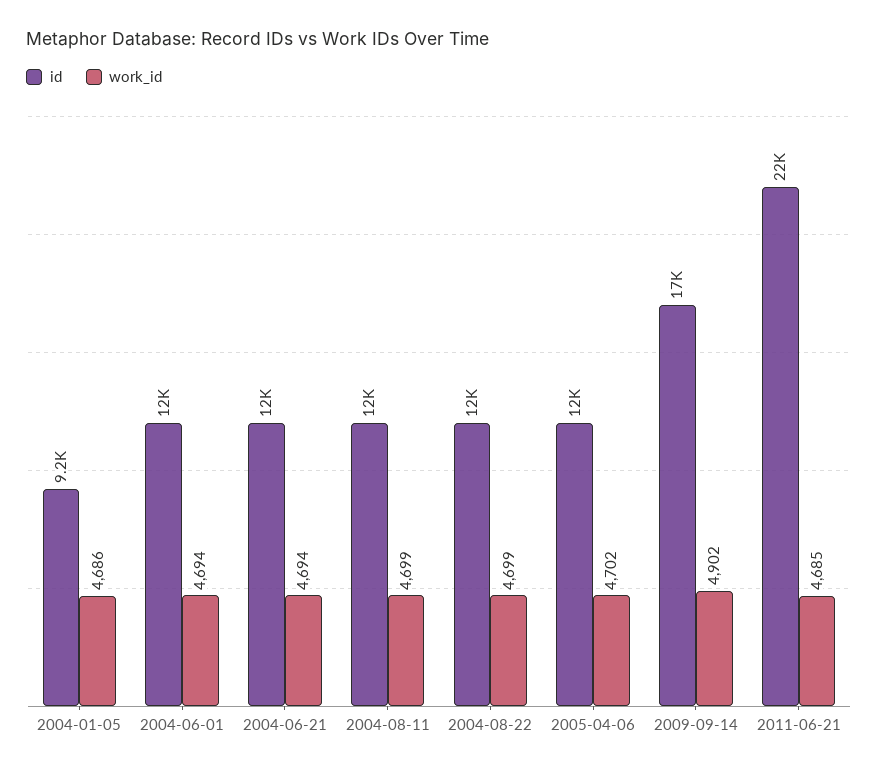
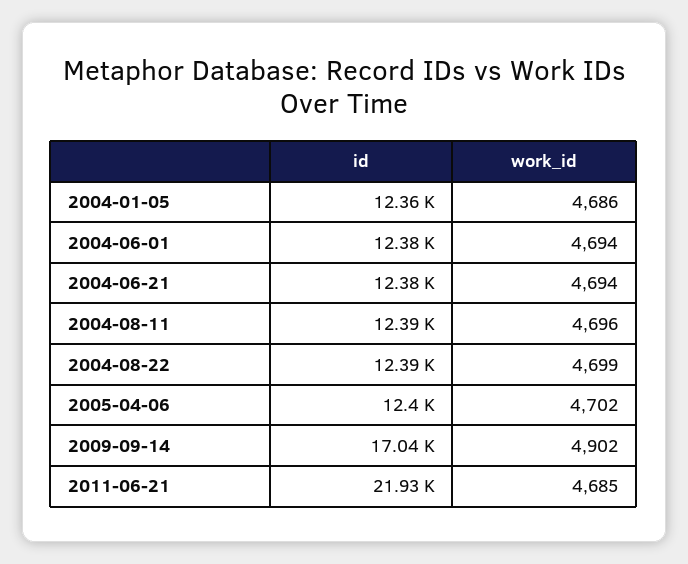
  {
    "id": {
-     "2004-01-05": 9200,
+     "2004-01-05": 12360,
      "2004-06-01": 12380,
      "2004-06-21": 12380,
      "2004-08-11": 12390,
      "2004-08-22": 12390,
      "2005-04-06": 12400,
      "2009-09-14": 17040,
      "2011-06-21": 21930
    },
    "work_id": {
      "2004-01-05": 4686,
      "2004-06-01": 4694,
      "2004-06-21": 4694,
-     "2004-08-11": 4699,
+     "2004-08-11": 4696,
      "2004-08-22": 4699,
      "2005-04-06": 4702,
      "2009-09-14": 4902,
      "2011-06-21": 4685
    }
  }

